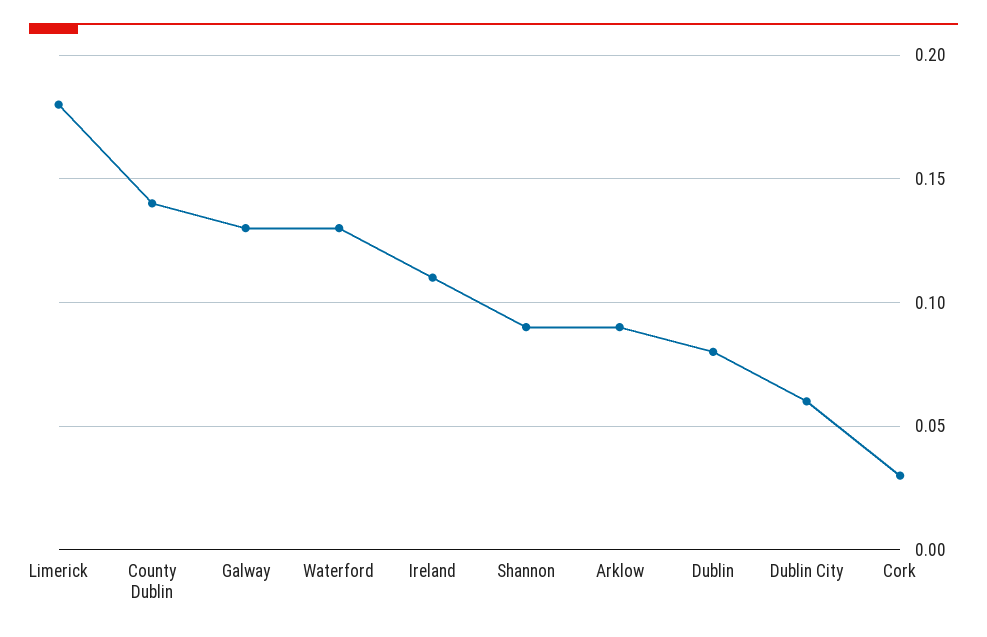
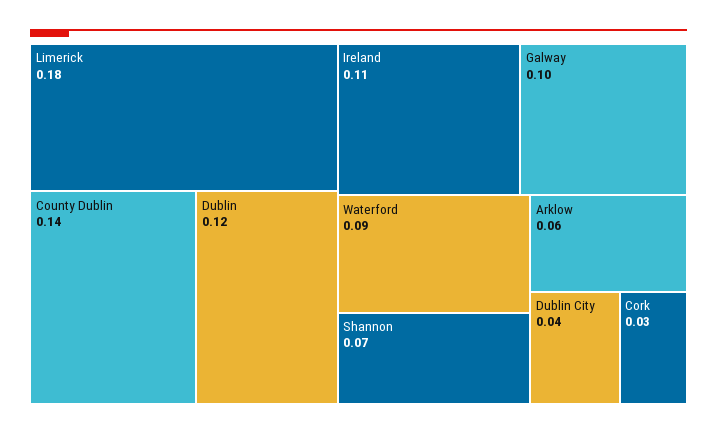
  {
    "Limerick": 0.18,
    "County Dublin": 0.14,
-   "Galway": 0.13,
+   "Galway": 0.1,
-   "Waterford": 0.13,
+   "Waterford": 0.09,
    "Ireland": 0.11,
-   "Shannon": 0.09,
+   "Shannon": 0.07,
-   "Arklow": 0.09,
+   "Arklow": 0.06,
-   "Dublin": 0.08,
+   "Dublin": 0.12,
-   "Dublin City": 0.06,
+   "Dublin City": 0.04,
    "Cork": 0.03
  }

